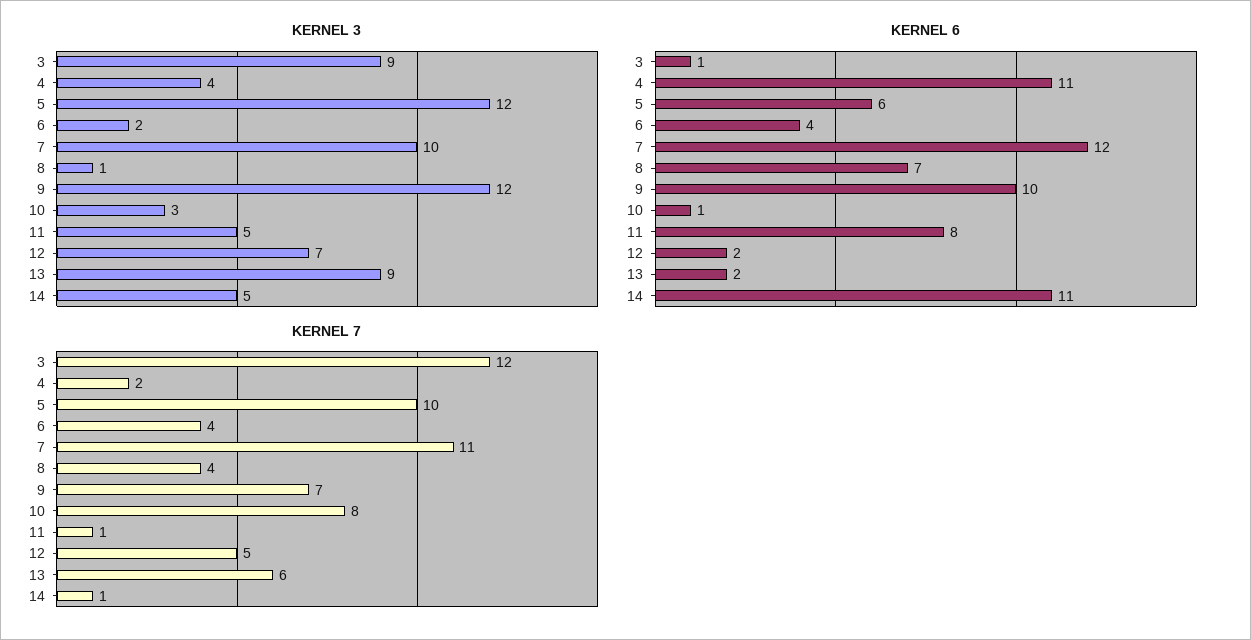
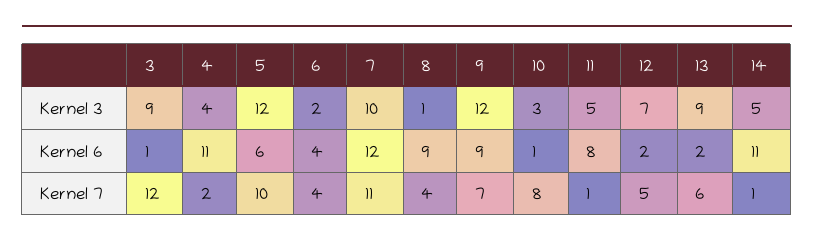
  {
    "KERNEL 3": {
      "3": 9,
      "4": 4,
      "5": 12,
      "6": 2,
      "7": 10,
      "8": 1,
      "9": 12,
      "10": 3,
      "11": 5,
      "12": 7,
      "13": 9,
      "14": 5
    },
    "KERNEL 6": {
      "3": 1,
      "4": 11,
      "5": 6,
      "6": 4,
      "7": 12,
-     "8": 7,
+     "8": 9,
-     "9": 10,
+     "9": 9,
      "10": 1,
      "11": 8,
      "12": 2,
      "13": 2,
      "14": 11
    },
    "KERNEL 7": {
      "3": 12,
      "4": 2,
      "5": 10,
      "6": 4,
      "7": 11,
      "8": 4,
      "9": 7,
      "10": 8,
      "11": 1,
      "12": 5,
      "13": 6,
      "14": 1
    }
  }

